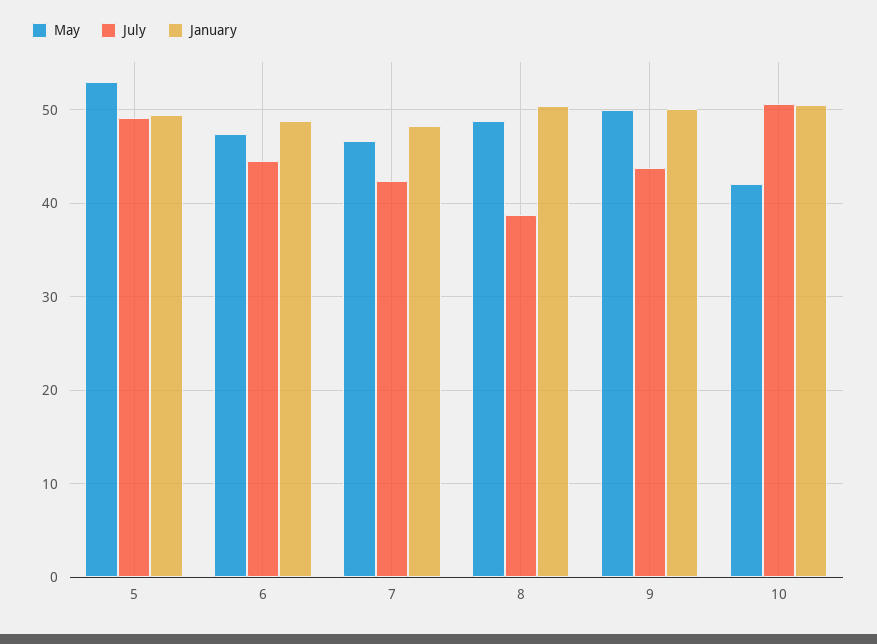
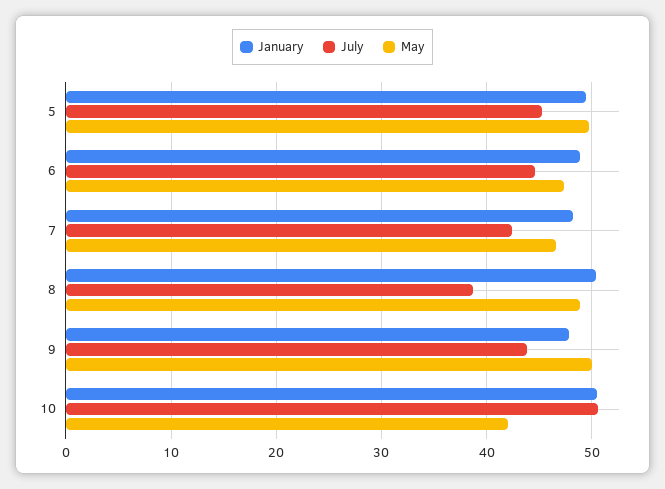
  {
    "May": {
-     "5": 53,
+     "5": 50,
      "6": 47,
      "7": 47,
      "8": 49,
      "9": 50,
      "10": 42
    },
    "July": {
-     "5": 49,
+     "5": 45,
      "6": 45,
      "7": 42,
      "8": 39,
      "9": 44,
      "10": 51
    },
    "January": {
      "5": 49,
      "6": 49,
      "7": 48,
      "8": 50,
-     "9": 50,
+     "9": 48,
      "10": 50
    }
  }

